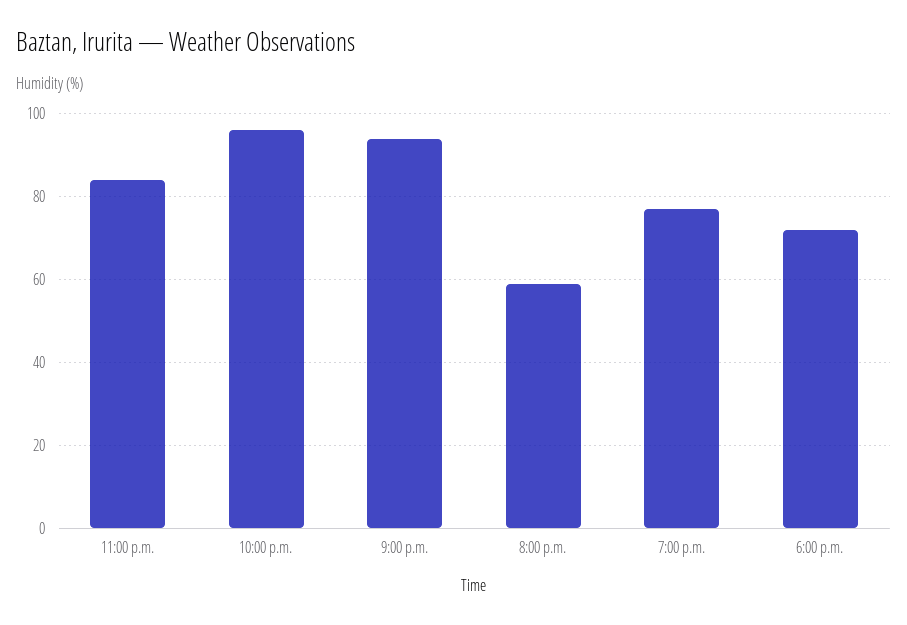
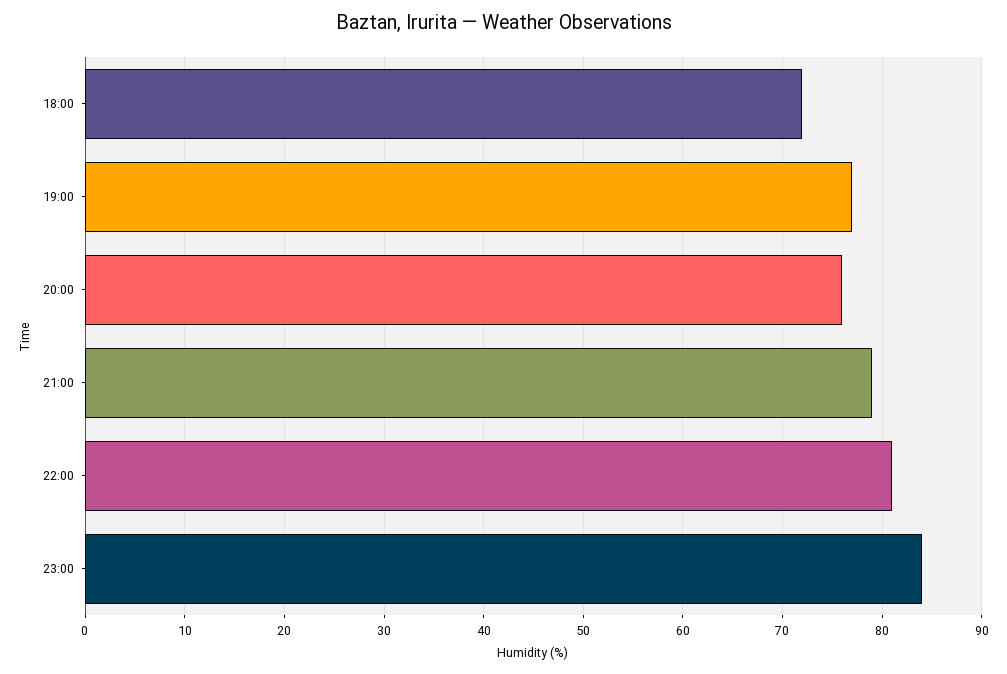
  {
    "11:00 p.m.": 84,
-   "10:00 p.m.": 95,
+   "10:00 p.m.": 81,
-   "9:00 p.m.": 95,
+   "9:00 p.m.": 79,
-   "8:00 p.m.": 60,
+   "8:00 p.m.": 76,
    "7:00 p.m.": 77,
    "6:00 p.m.": 72
  }

